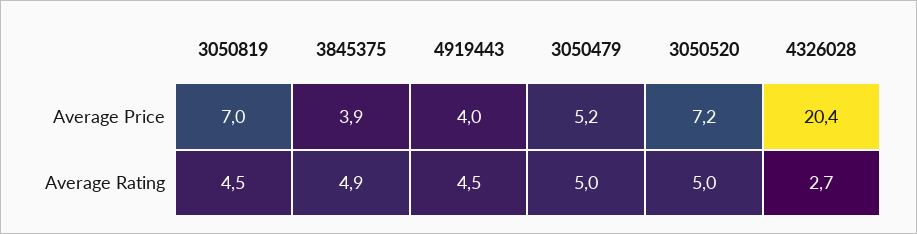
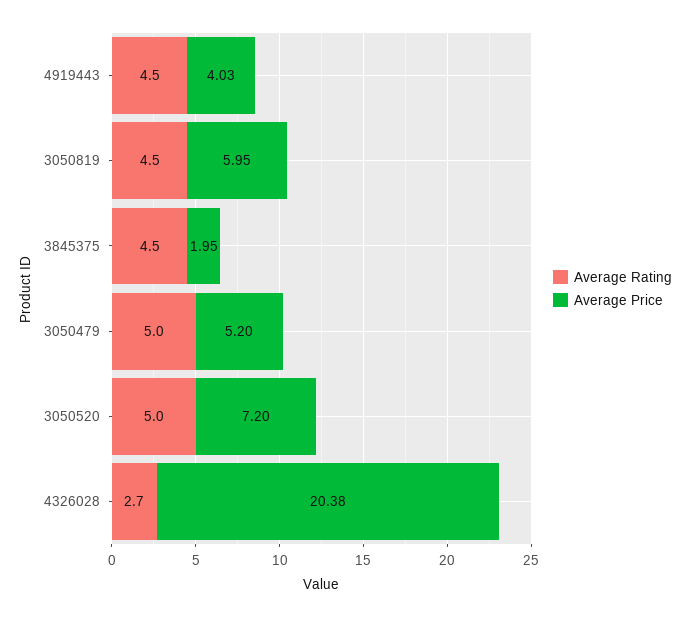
  {
    "Average Price": {
-     "3050819": 7,
+     "3050819": 5.95,
-     "3845375": 3.9,
+     "3845375": 1.95,
      "4919443": 4.03,
      "3050479": 5.2,
      "3050520": 7.2,
      "4326028": 20.38
    },
    "Average Rating": {
      "3050819": 4.5,
-     "3845375": 4.9,
+     "3845375": 4.5,
      "4919443": 4.5,
      "3050479": 5,
      "3050520": 5,
      "4326028": 2.7
    }
  }

